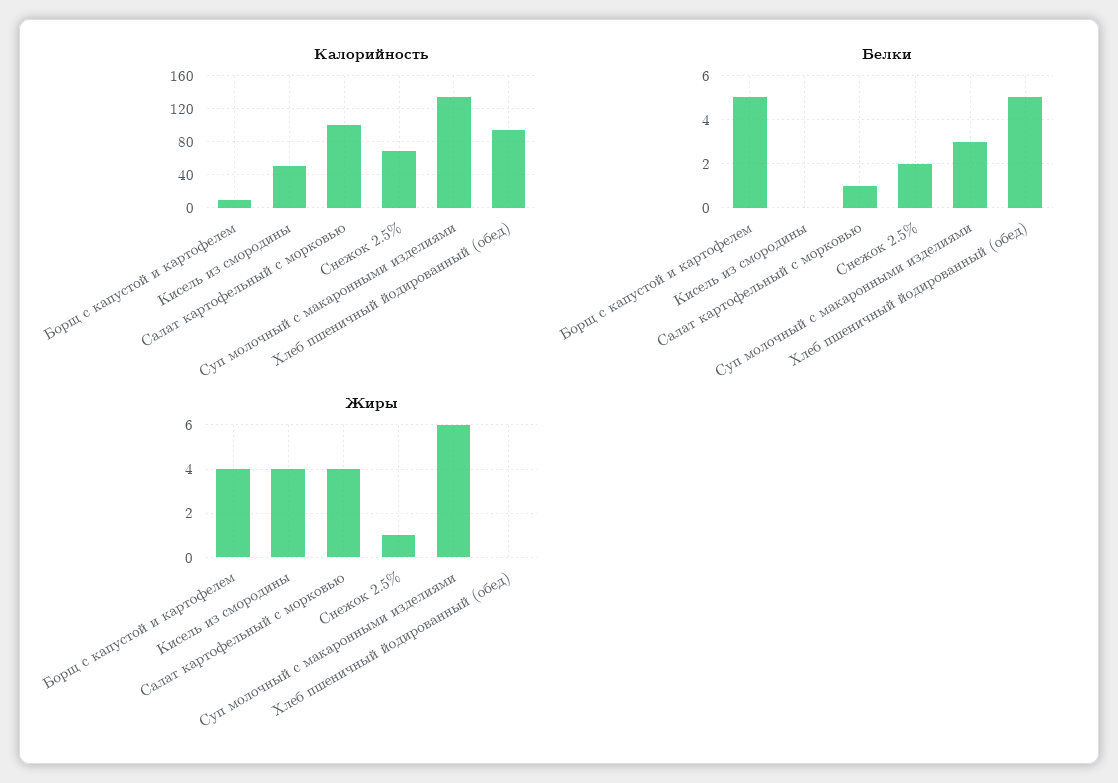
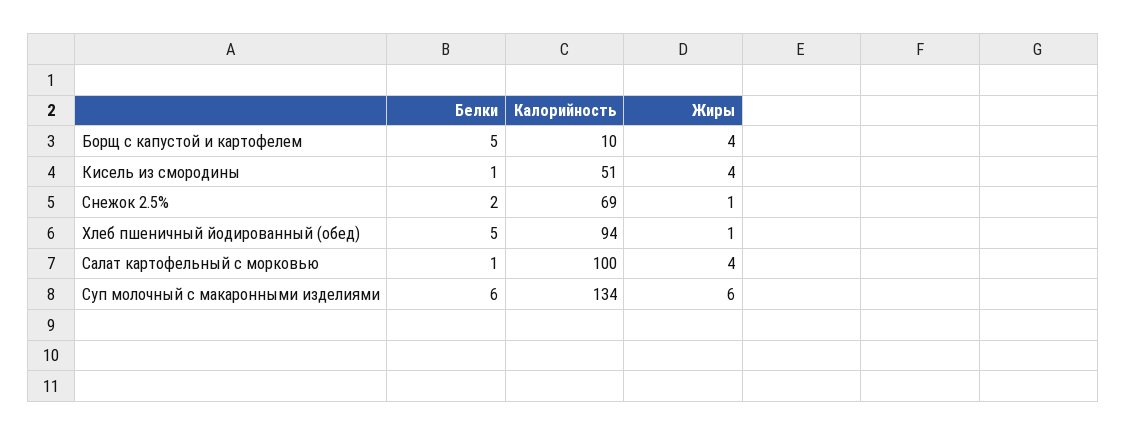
  {
    "Калорийность": {
      "Борщ с капустой и картофелем": 10,
      "Кисель из смородины": 51,
      "Салат картофельный с морковью": 100,
      "Снежок 2.5%": 69,
      "Суп молочный с макаронными изделиями": 134,
      "Хлеб пшеничный йодированный (обед)": 94
    },
    "Белки": {
      "Борщ с капустой и картофелем": 5,
-     "Кисель из смородины": 0,
+     "Кисель из смородины": 1,
      "Салат картофельный с морковью": 1,
      "Снежок 2.5%": 2,
-     "Суп молочный с макаронными изделиями": 3,
+     "Суп молочный с макаронными изделиями": 6,
      "Хлеб пшеничный йодированный (обед)": 5
    },
    "Жиры": {
      "Борщ с капустой и картофелем": 4,
      "Кисель из смородины": 4,
      "Салат картофельный с морковью": 4,
      "Снежок 2.5%": 1,
      "Суп молочный с макаронными изделиями": 6,
-     "Хлеб пшеничный йодированный (обед)": 0
+     "Хлеб пшеничный йодированный (обед)": 1
    }
  }

